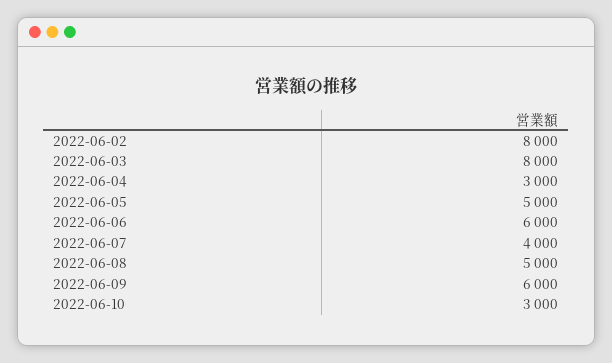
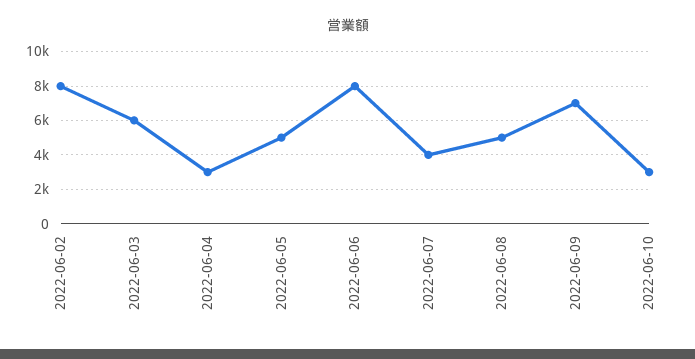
  {
    "2022-06-02": 8000,
-   "2022-06-03": 8000,
+   "2022-06-03": 6000,
    "2022-06-04": 3000,
    "2022-06-05": 5000,
-   "2022-06-06": 6000,
+   "2022-06-06": 8000,
    "2022-06-07": 4000,
    "2022-06-08": 5000,
-   "2022-06-09": 6000,
+   "2022-06-09": 7000,
    "2022-06-10": 3000
  }

